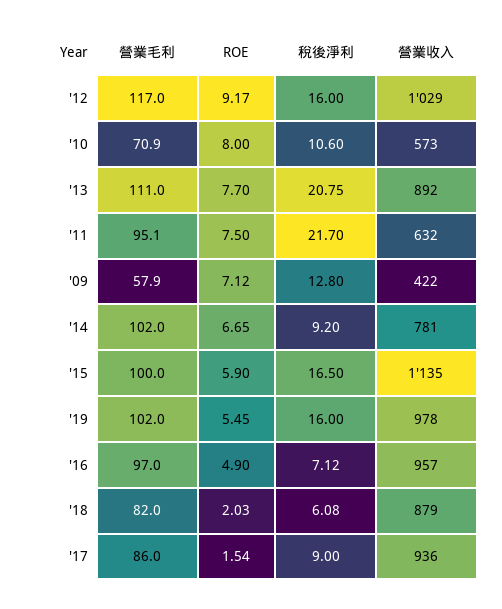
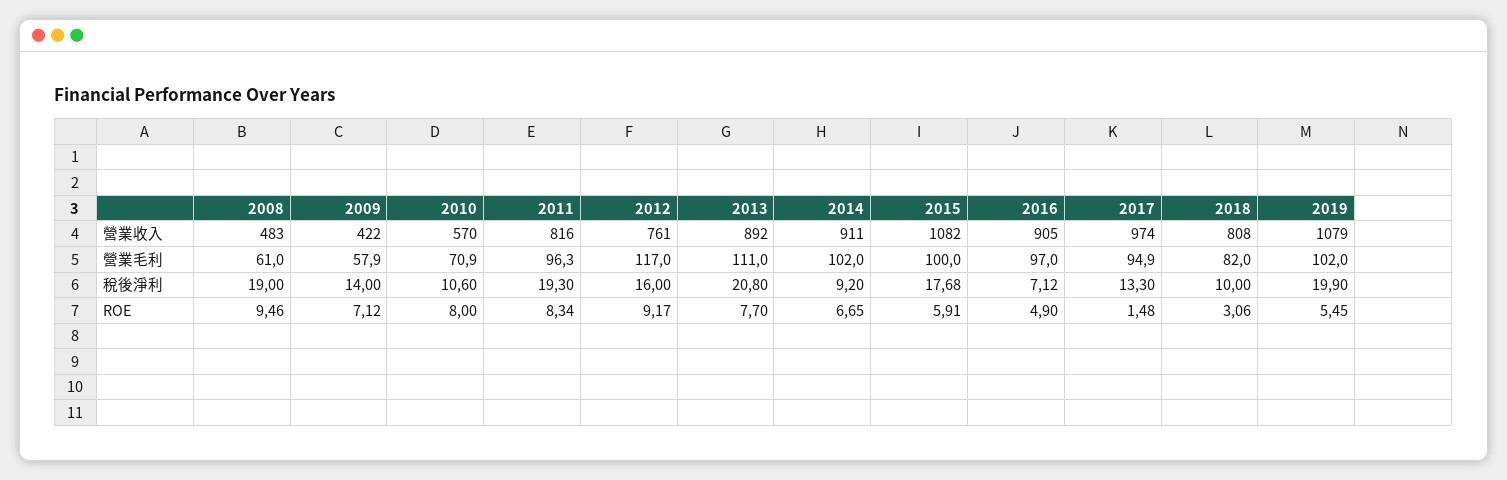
  {
    "營業毛利": {
      "'12": 117,
      "'10": 70.9,
      "'13": 111,
-     "'11": 95.1,
+     "'11": 96.3,
      "'09": 57.9,
      "'14": 102,
      "'15": 100,
      "'19": 102,
      "'16": 97,
      "'18": 82,
-     "'17": 86
+     "'17": 94.9,
+     "2008": 61
    },
    "ROE": {
      "'12": 9.17,
      "'10": 8,
      "'13": 7.7,
-     "'11": 7.5,
+     "'11": 8.34,
      "'09": 7.12,
      "'14": 6.65,
-     "'15": 5.9,
+     "'15": 5.91,
      "'19": 5.45,
      "'16": 4.9,
-     "'18": 2.03,
+     "'18": 3.06,
-     "'17": 1.54
+     "'17": 1.48,
+     "2008": 9.46
    },
    "稅後淨利": {
      "'12": 16,
      "'10": 10.6,
-     "'13": 20.75,
+     "'13": 20.8,
-     "'11": 21.7,
+     "'11": 19.3,
-     "'09": 12.8,
+     "'09": 14,
      "'14": 9.2,
-     "'15": 16.5,
+     "'15": 17.68,
-     "'19": 16,
+     "'19": 19.9,
      "'16": 7.12,
-     "'18": 6.08,
+     "'18": 10,
-     "'17": 9
+     "'17": 13.3,
+     "2008": 19
    },
    "營業收入": {
-     "'12": 1029,
+     "'12": 761,
-     "'10": 573,
+     "'10": 570,
      "'13": 892,
-     "'11": 632,
+     "'11": 816,
      "'09": 422,
-     "'14": 781,
+     "'14": 911,
-     "'15": 1135,
+     "'15": 1082,
-     "'19": 978,
+     "'19": 1079,
-     "'16": 957,
+     "'16": 905,
-     "'18": 879,
+     "'18": 808,
-     "'17": 936
+     "'17": 974,
+     "2008": 483
    }
  }

